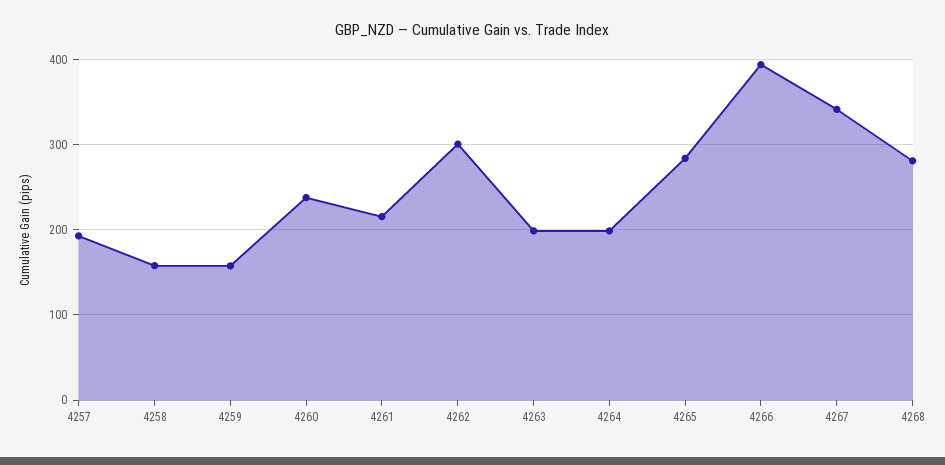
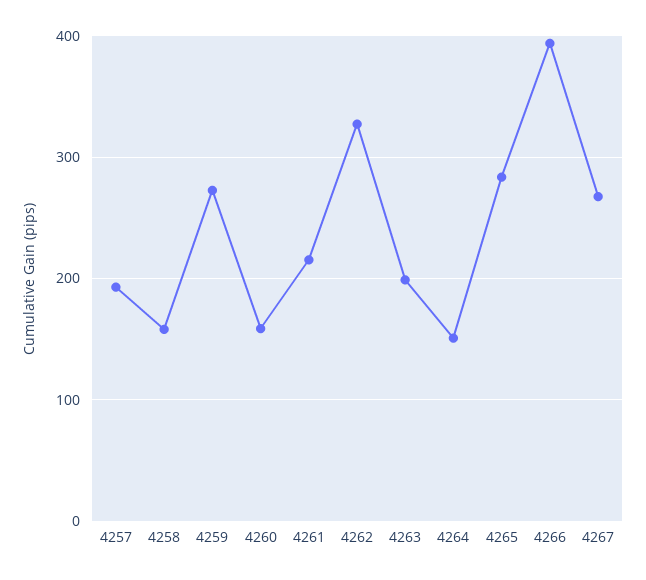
  {
    "4257": 190,
    "4258": 160,
-   "4259": 160,
+   "4259": 270,
-   "4260": 240,
+   "4260": 160,
    "4261": 220,
-   "4262": 300,
+   "4262": 330,
    "4263": 200,
-   "4264": 200,
+   "4264": 150,
    "4265": 280,
    "4266": 390,
-   "4267": 340,
+   "4267": 270
-   "4268": 280
  }

